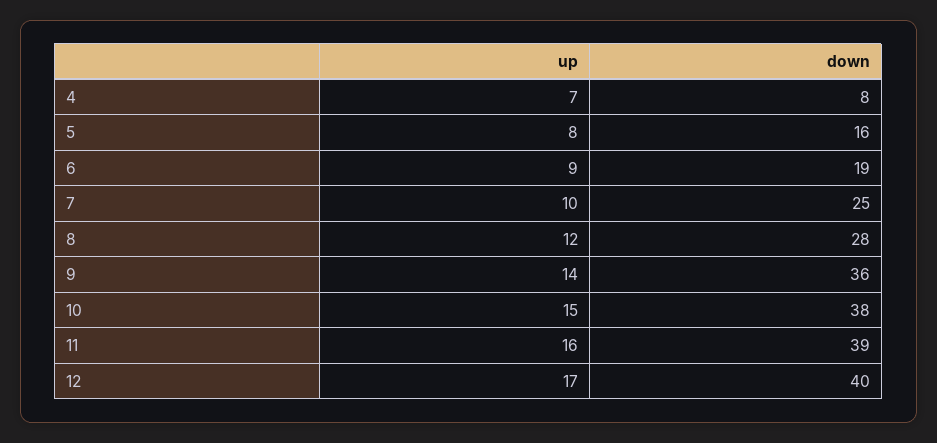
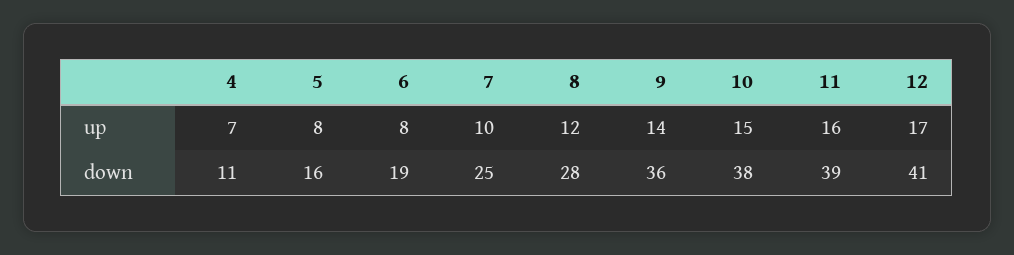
  {
    "up": {
      "4": 7,
      "5": 8,
-     "6": 9,
+     "6": 8,
      "7": 10,
      "8": 12,
      "9": 14,
      "10": 15,
      "11": 16,
      "12": 17
    },
    "down": {
-     "4": 8,
+     "4": 11,
      "5": 16,
      "6": 19,
      "7": 25,
      "8": 28,
      "9": 36,
      "10": 38,
      "11": 39,
-     "12": 40
+     "12": 41
    }
  }

